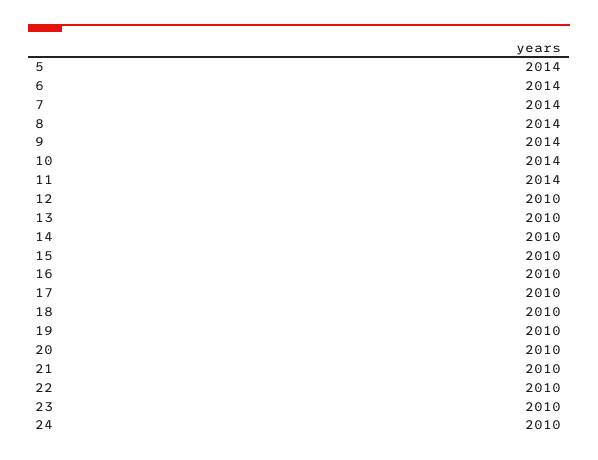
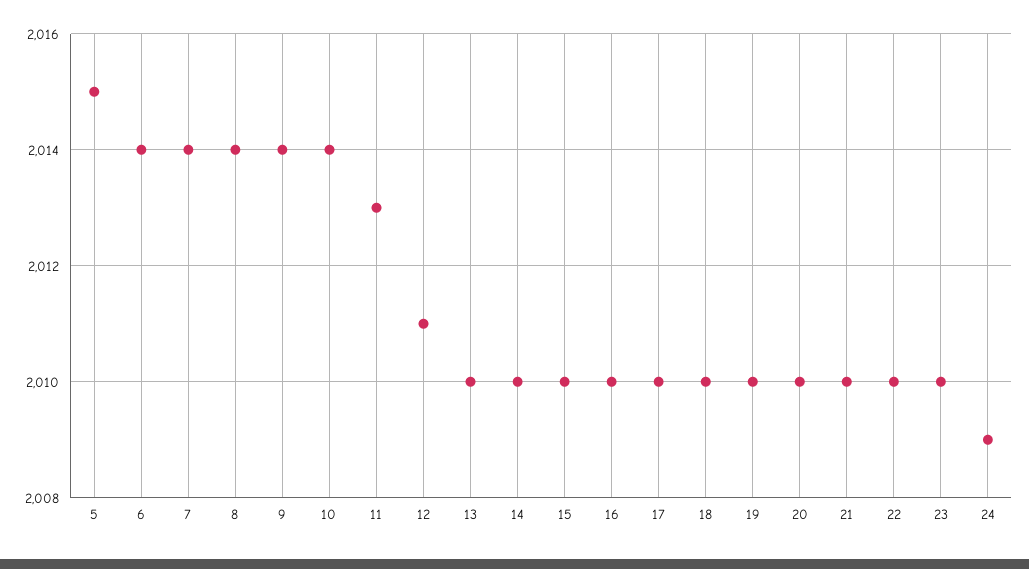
  {
-   "5": 2014,
+   "5": 2015,
    "6": 2014,
    "7": 2014,
    "8": 2014,
    "9": 2014,
    "10": 2014,
-   "11": 2014,
+   "11": 2013,
-   "12": 2010,
+   "12": 2011,
    "13": 2010,
    "14": 2010,
    "15": 2010,
    "16": 2010,
    "17": 2010,
    "18": 2010,
    "19": 2010,
    "20": 2010,
    "21": 2010,
    "22": 2010,
    "23": 2010,
-   "24": 2010
+   "24": 2009
  }

